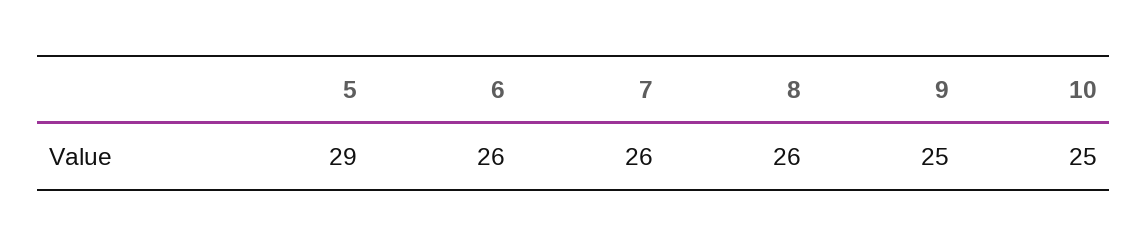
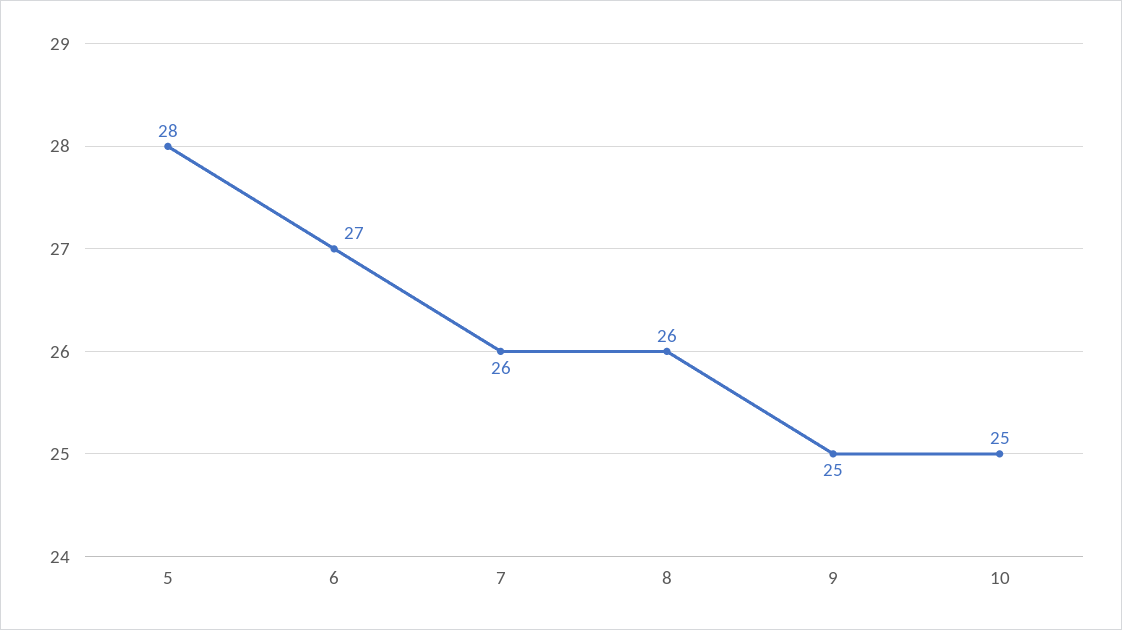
  {
-   "5": 29,
+   "5": 28,
-   "6": 26,
+   "6": 27,
    "7": 26,
    "8": 26,
    "9": 25,
    "10": 25
  }

